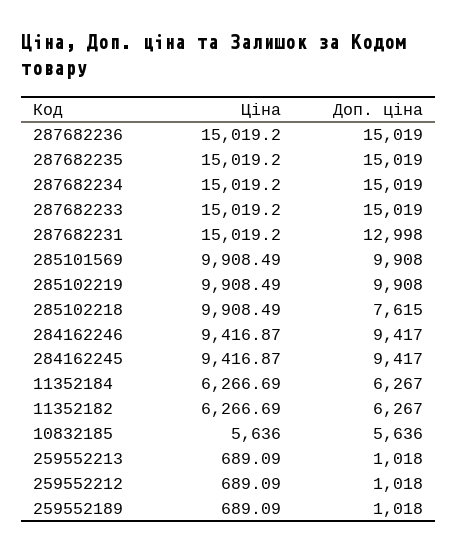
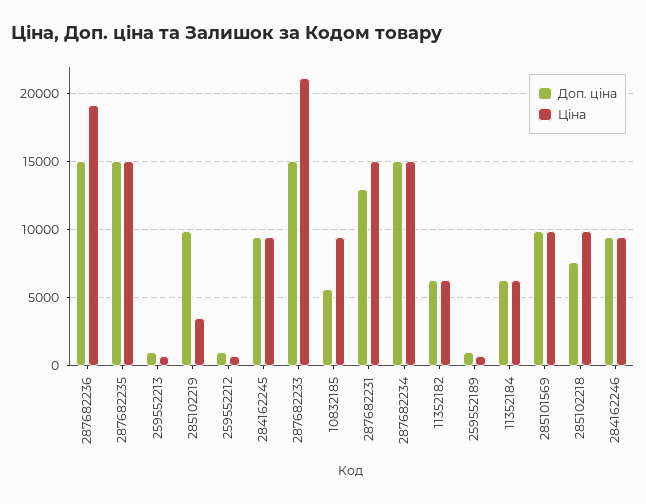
  {
    "Ціна": {
-     "287682236": 15019.2,
+     "287682236": 19000,
      "287682235": 15019.2,
      "287682234": 15019.2,
-     "287682233": 15019.2,
+     "287682233": 21000,
      "287682231": 15019.2,
      "285101569": 9908.49,
-     "285102219": 9908.49,
+     "285102219": 3500,
      "285102218": 9908.49,
      "284162246": 9416.87,
      "284162245": 9416.87,
      "11352184": 6266.69,
      "11352182": 6266.69,
-     "10832185": 5636,
+     "10832185": 9500,
      "259552213": 689.09,
      "259552212": 689.09,
      "259552189": 689.09
    },
    "Доп. ціна": {
      "287682236": 15019,
      "287682235": 15019,
      "287682234": 15019,
      "287682233": 15019,
      "287682231": 12998,
      "285101569": 9908,
      "285102219": 9908,
      "285102218": 7615,
      "284162246": 9417,
      "284162245": 9417,
      "11352184": 6267,
      "11352182": 6267,
      "10832185": 5636,
      "259552213": 1018,
      "259552212": 1018,
      "259552189": 1018
    }
  }

